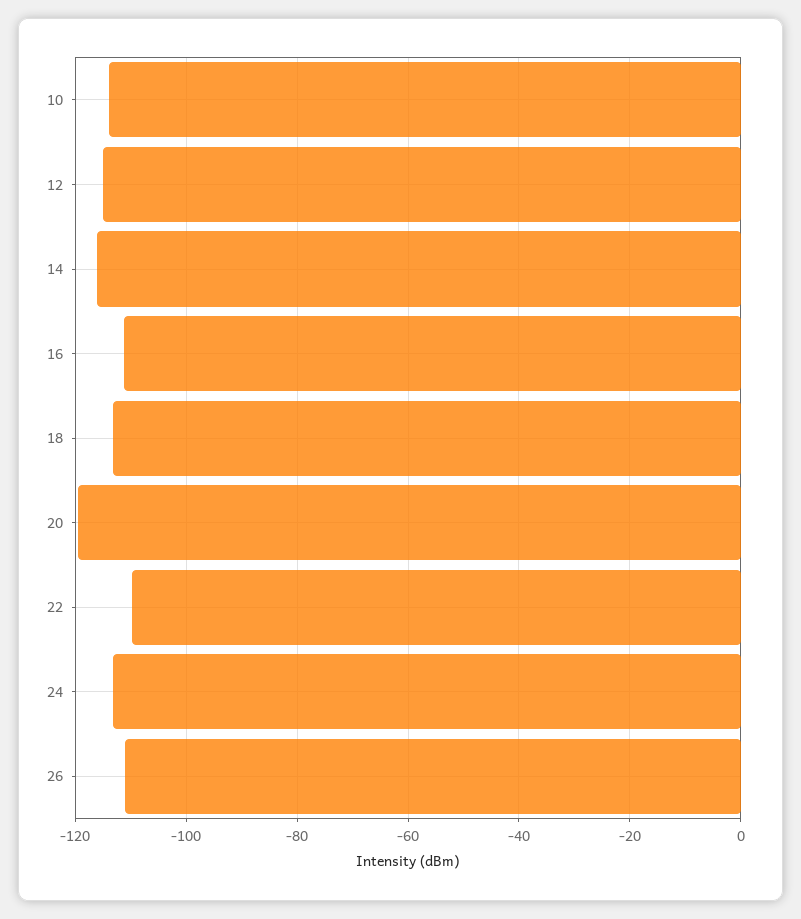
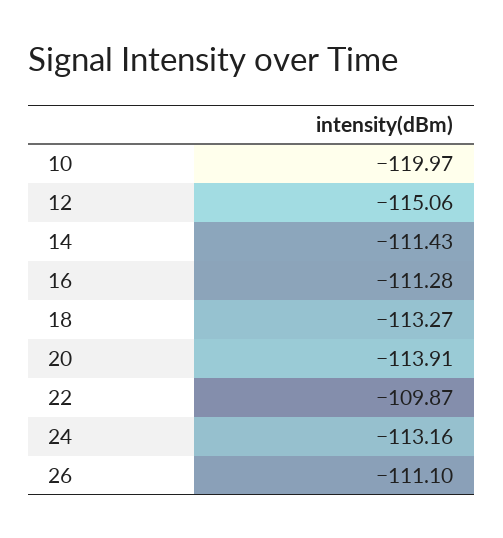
  {
-   "10": -114,
+   "10": -119.97,
    "12": -115.06,
-   "14": -116,
+   "14": -111.43,
    "16": -111.28,
    "18": -113.27,
-   "20": -120,
+   "20": -113.91,
    "22": -109.87,
    "24": -113.16,
    "26": -111.1
  }

